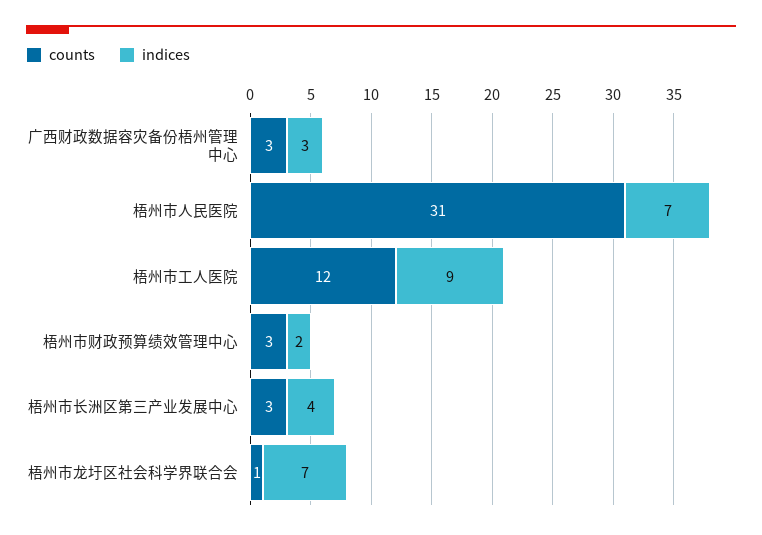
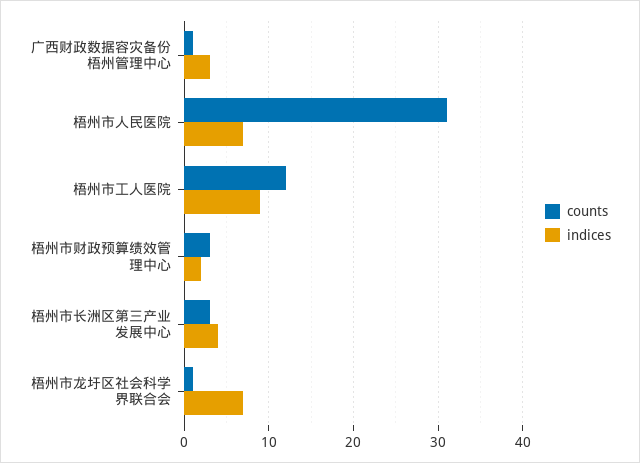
  {
    "counts": {
-     "广西财政数据容灾备份梧州管理中心": 3,
+     "广西财政数据容灾备份梧州管理中心": 1,
      "梧州市人民医院": 31,
      "梧州市工人医院": 12,
      "梧州市财政预算绩效管理中心": 3,
      "梧州市长洲区第三产业发展中心": 3,
      "梧州市龙圩区社会科学界联合会": 1
    },
    "indices": {
      "广西财政数据容灾备份梧州管理中心": 3,
      "梧州市人民医院": 7,
      "梧州市工人医院": 9,
      "梧州市财政预算绩效管理中心": 2,
      "梧州市长洲区第三产业发展中心": 4,
      "梧州市龙圩区社会科学界联合会": 7
    }
  }

